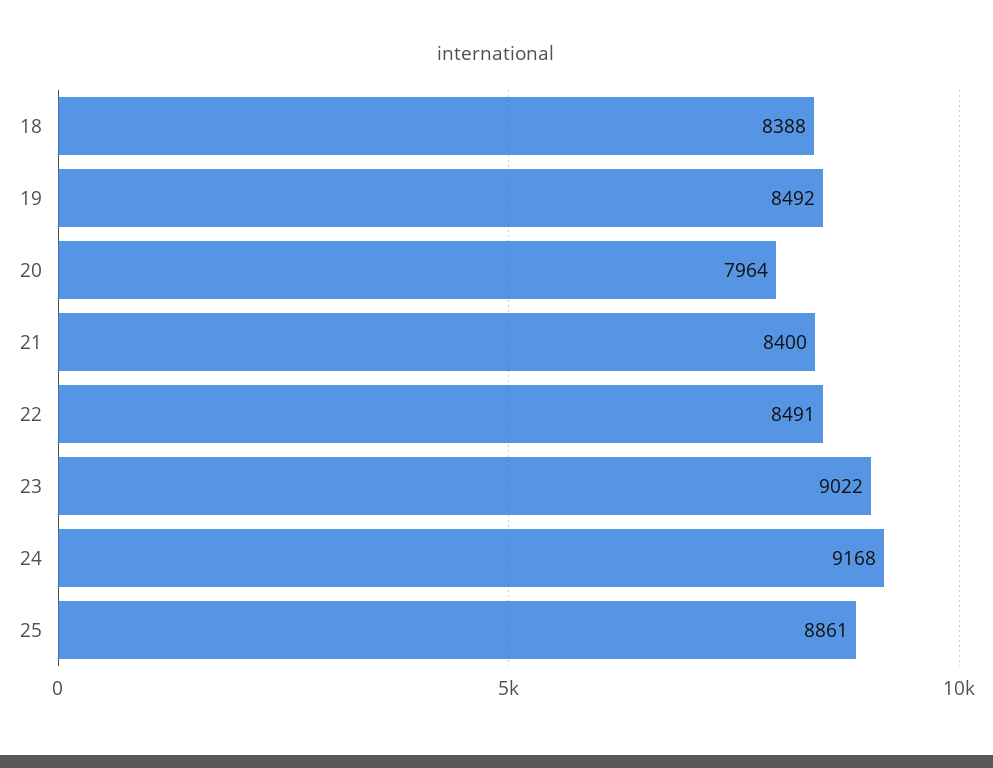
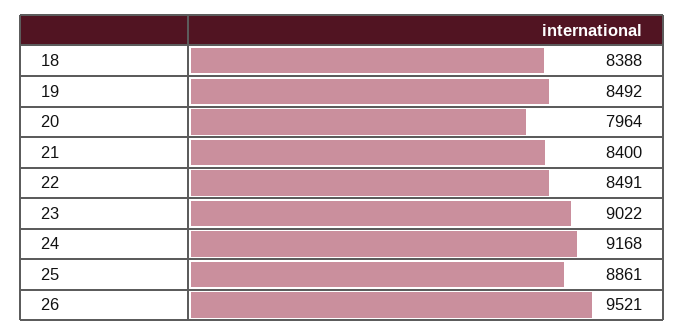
  {
    "18": 8388,
    "19": 8492,
    "20": 7964,
    "21": 8400,
    "22": 8491,
    "23": 9022,
    "24": 9168,
-   "25": 8861
+   "25": 8861,
+   "26": 9521
  }

